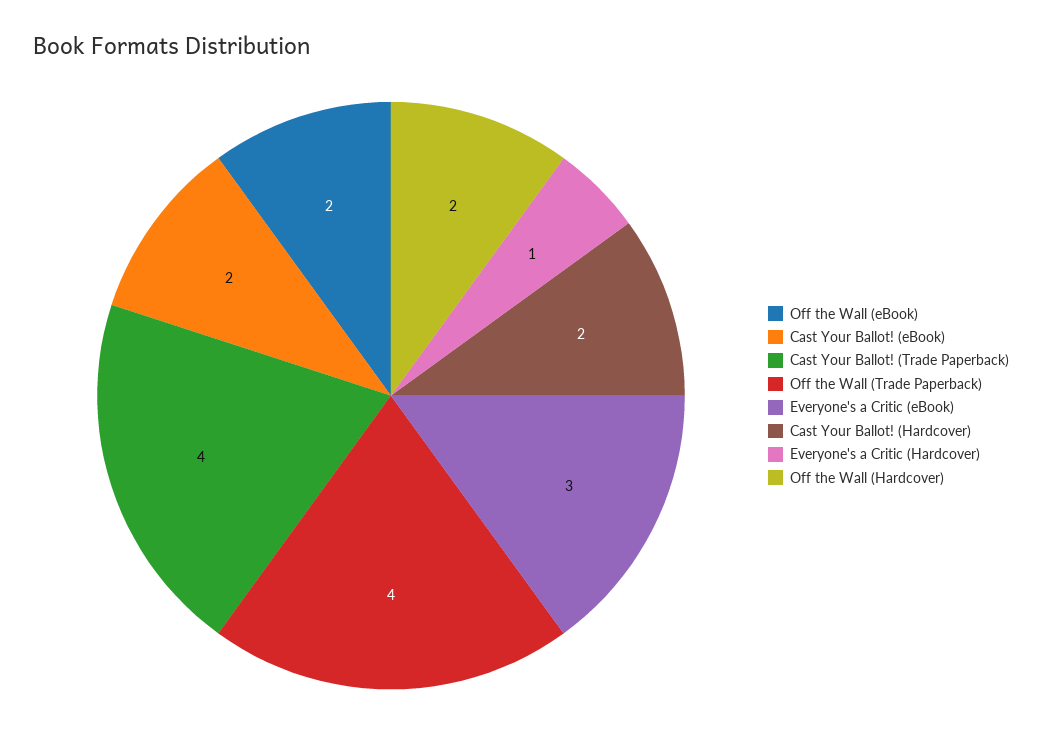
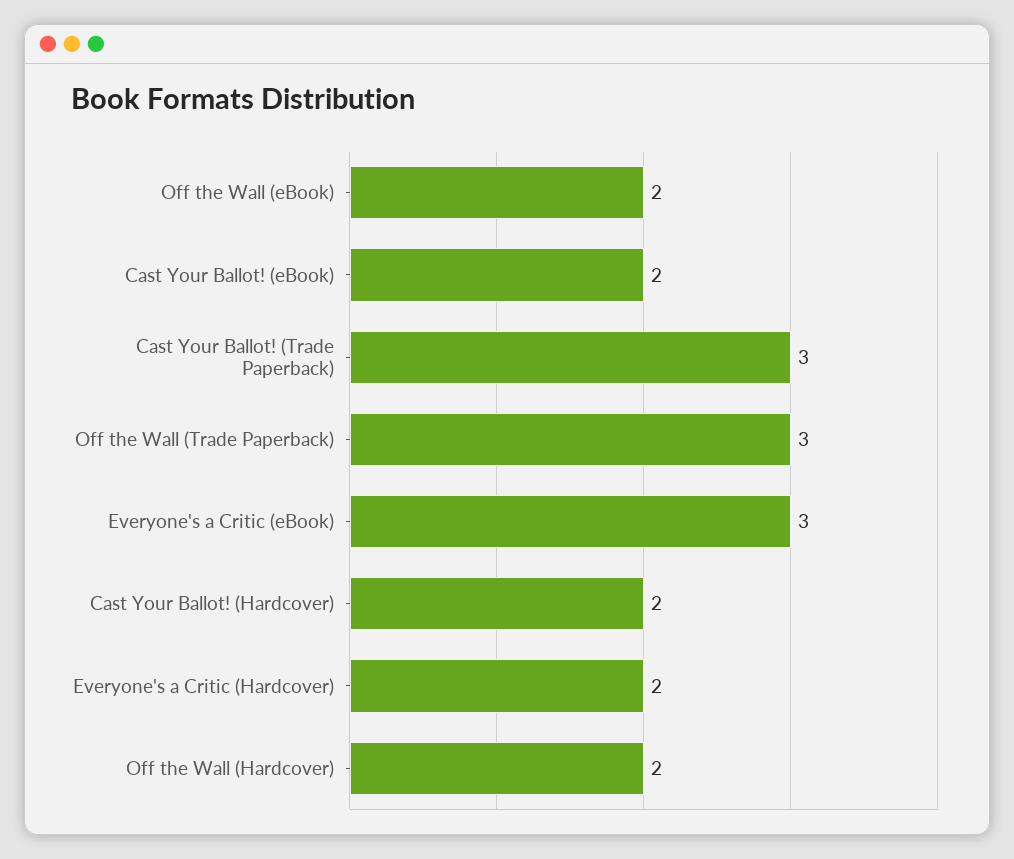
  {
    "Off the Wall (eBook)": 2,
    "Cast Your Ballot! (eBook)": 2,
-   "Cast Your Ballot! (Trade Paperback)": 4,
+   "Cast Your Ballot! (Trade Paperback)": 3,
-   "Off the Wall (Trade Paperback)": 4,
+   "Off the Wall (Trade Paperback)": 3,
    "Everyone's a Critic (eBook)": 3,
    "Cast Your Ballot! (Hardcover)": 2,
-   "Everyone's a Critic (Hardcover)": 1,
+   "Everyone's a Critic (Hardcover)": 2,
    "Off the Wall (Hardcover)": 2
  }

